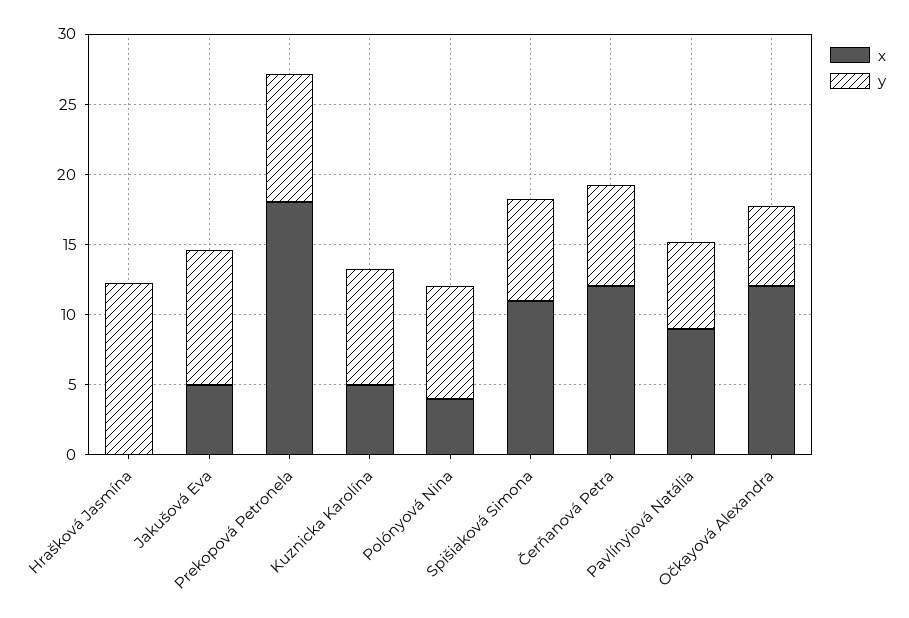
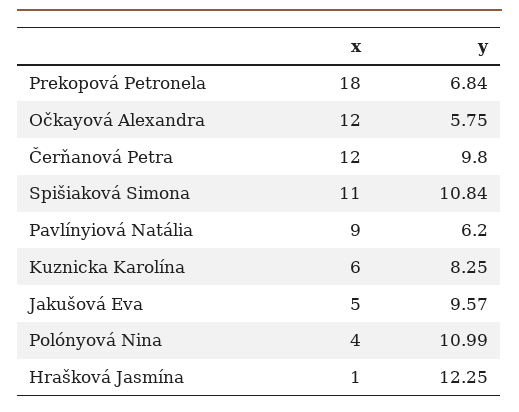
  {
    "x": {
-     "Hrašková Jasmína": 0,
+     "Hrašková Jasmína": 1,
      "Jakušová Eva": 5,
      "Prekopová Petronela": 18,
-     "Kuznicka Karolína": 5,
+     "Kuznicka Karolína": 6,
      "Polónyová Nina": 4,
      "Spišiaková Simona": 11,
      "Čerňanová Petra": 12,
      "Pavlínyiová Natália": 9,
      "Očkayová Alexandra": 12
    },
    "y": {
      "Hrašková Jasmína": 12.25,
      "Jakušová Eva": 9.57,
-     "Prekopová Petronela": 9,
+     "Prekopová Petronela": 6.84,
      "Kuznicka Karolína": 8.25,
-     "Polónyová Nina": 8,
+     "Polónyová Nina": 10.99,
-     "Spišiaková Simona": 7,
+     "Spišiaková Simona": 10.84,
-     "Čerňanová Petra": 7,
+     "Čerňanová Petra": 9.8,
      "Pavlínyiová Natália": 6.2,
      "Očkayová Alexandra": 5.75
    }
  }

